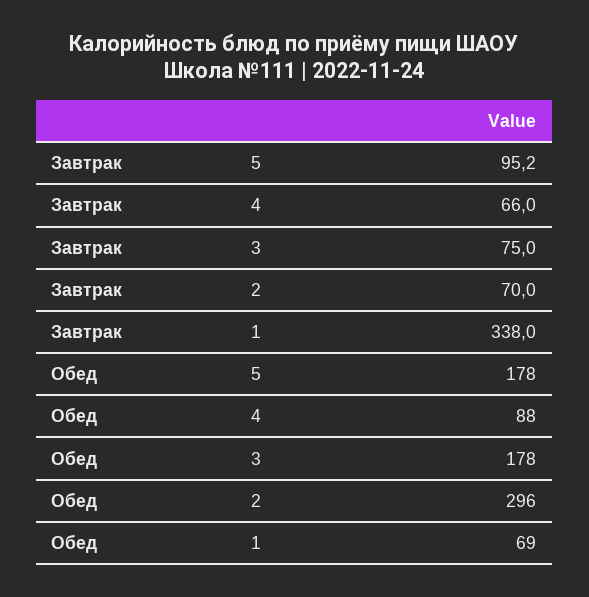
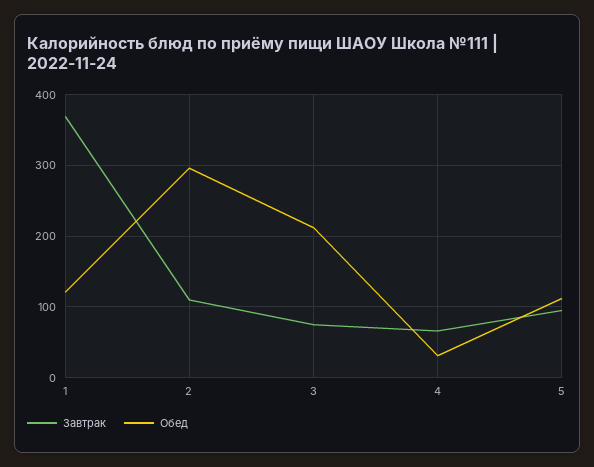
  {
    "Завтрак": {
      "5": 95.2,
      "4": 66,
      "3": 75,
-     "2": 70,
+     "2": 110,
-     "1": 338
+     "1": 370
    },
    "Обед": {
-     "5": 178,
+     "5": 110,
-     "4": 88,
+     "4": 30,
-     "3": 178,
+     "3": 210,
      "2": 296,
-     "1": 69
+     "1": 120
    }
  }

